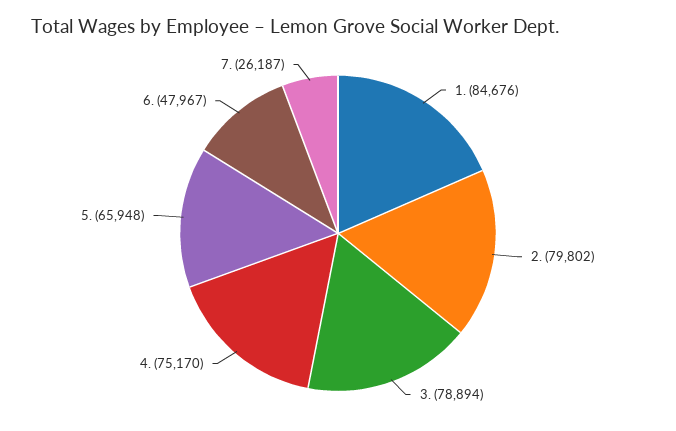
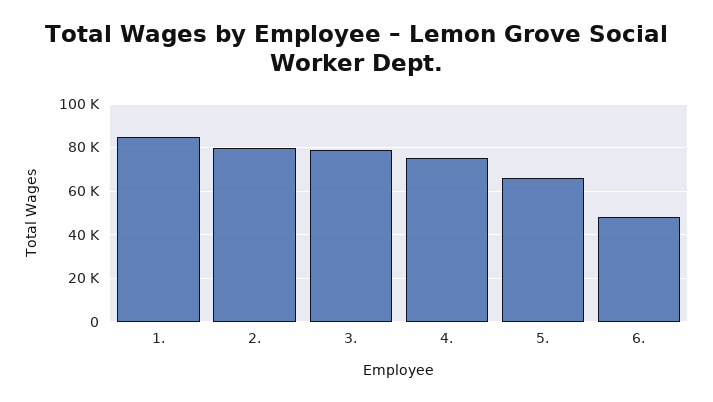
  {
    "1.": 84676,
    "2.": 79802,
    "3.": 78894,
    "4.": 75170,
    "5.": 65948,
-   "6.": 47967,
+   "6.": 47967
-   "7.": 26187
  }

